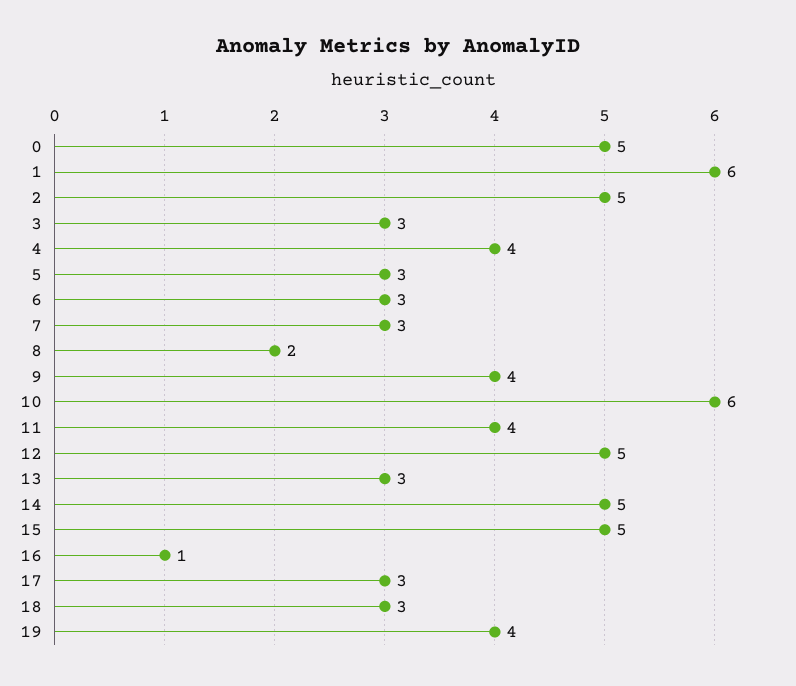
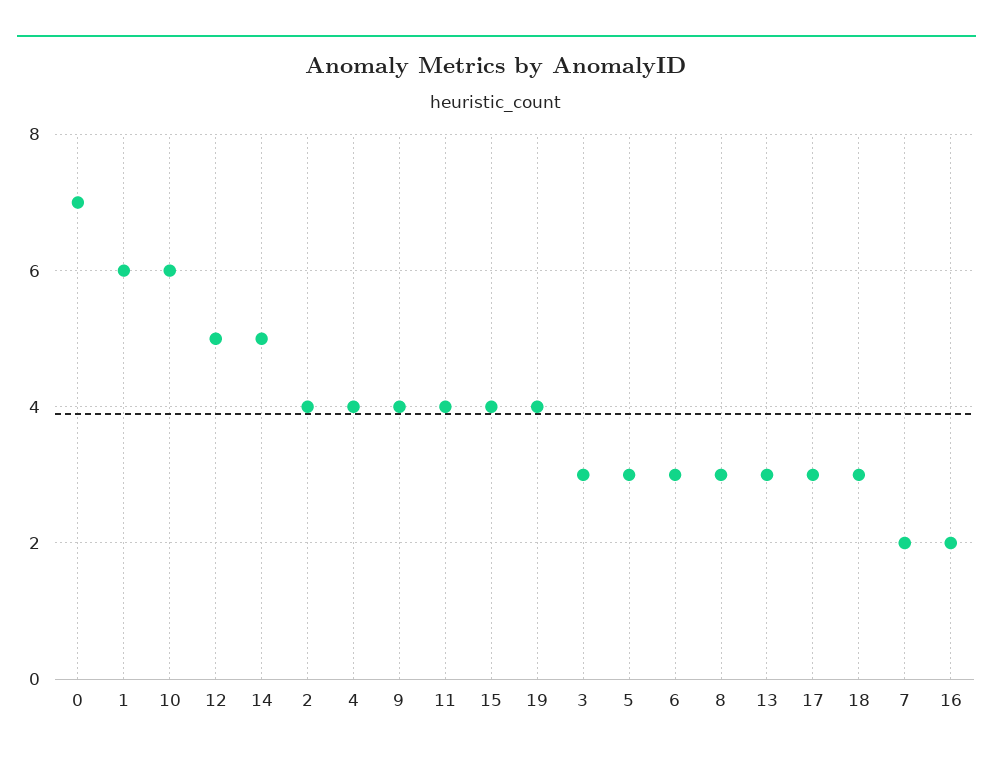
  {
-   "0": 5,
+   "0": 7,
    "1": 6,
-   "2": 5,
+   "2": 4,
    "3": 3,
    "4": 4,
    "5": 3,
    "6": 3,
-   "7": 3,
+   "7": 2,
-   "8": 2,
+   "8": 3,
    "9": 4,
    "10": 6,
    "11": 4,
    "12": 5,
    "13": 3,
    "14": 5,
-   "15": 5,
+   "15": 4,
-   "16": 1,
+   "16": 2,
    "17": 3,
    "18": 3,
    "19": 4
  }

